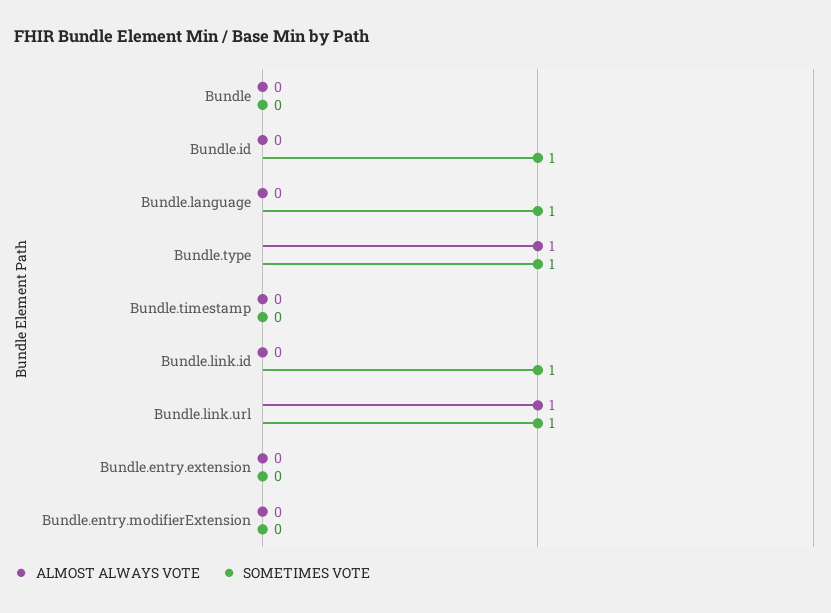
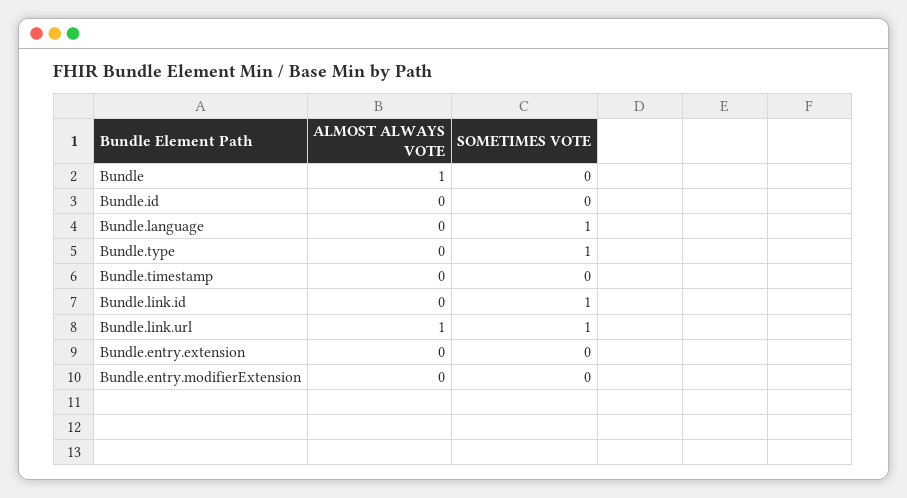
  {
    "ALMOST ALWAYS VOTE": {
-     "Bundle": 0,
+     "Bundle": 1,
      "Bundle.id": 0,
      "Bundle.language": 0,
-     "Bundle.type": 1,
+     "Bundle.type": 0,
      "Bundle.timestamp": 0,
      "Bundle.link.id": 0,
      "Bundle.link.url": 1,
      "Bundle.entry.extension": 0,
      "Bundle.entry.modifierExtension": 0
    },
    "SOMETIMES VOTE": {
      "Bundle": 0,
-     "Bundle.id": 1,
+     "Bundle.id": 0,
      "Bundle.language": 1,
      "Bundle.type": 1,
      "Bundle.timestamp": 0,
      "Bundle.link.id": 1,
      "Bundle.link.url": 1,
      "Bundle.entry.extension": 0,
      "Bundle.entry.modifierExtension": 0
    }
  }

